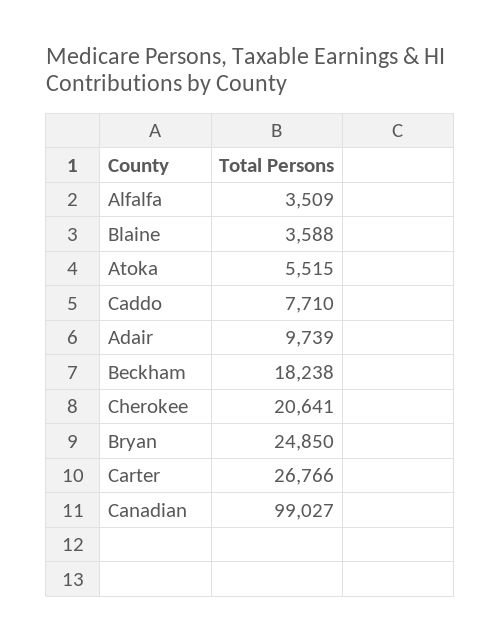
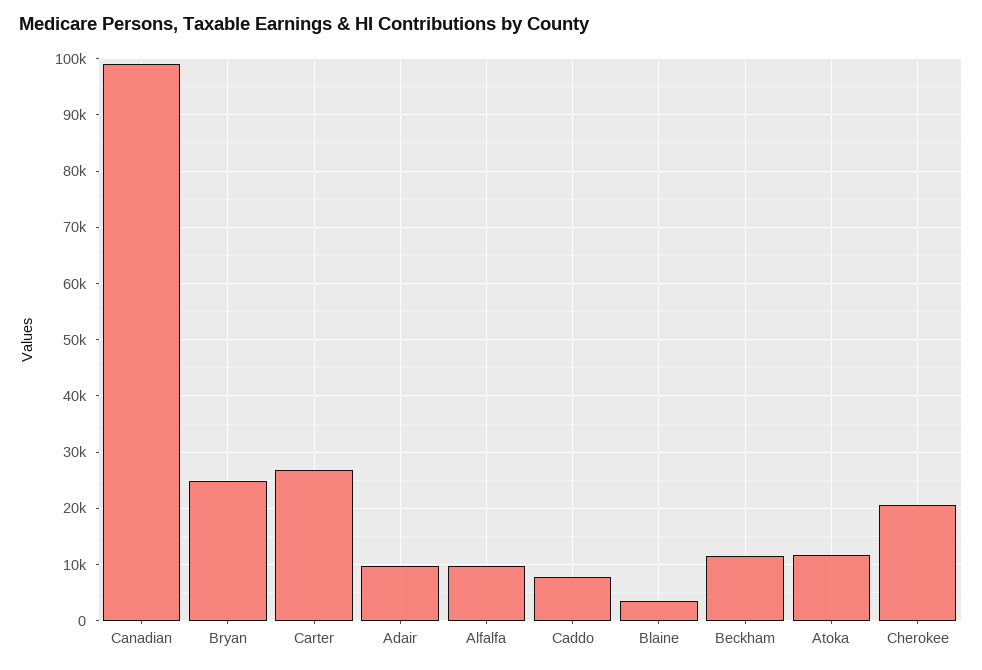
  {
-   "Alfalfa": 3509,
+   "Alfalfa": 10000,
    "Blaine": 3588,
-   "Atoka": 5515,
+   "Atoka": 12000,
    "Caddo": 7710,
    "Adair": 9739,
-   "Beckham": 18238,
+   "Beckham": 12000,
    "Cherokee": 20641,
    "Bryan": 24850,
    "Carter": 26766,
    "Canadian": 99027
  }

